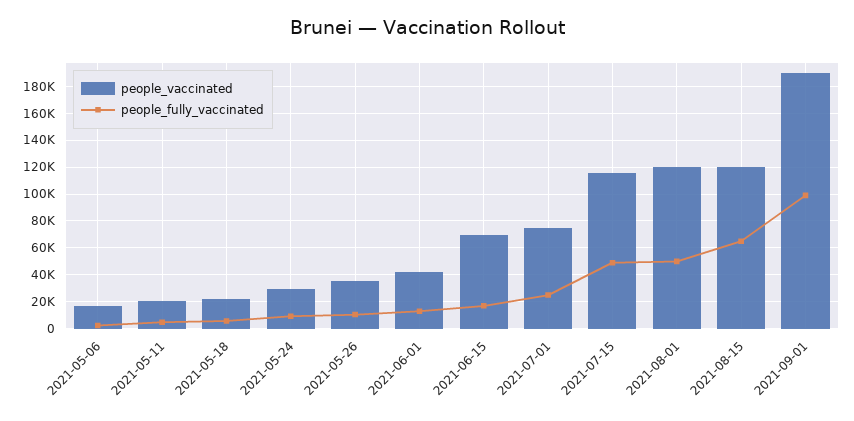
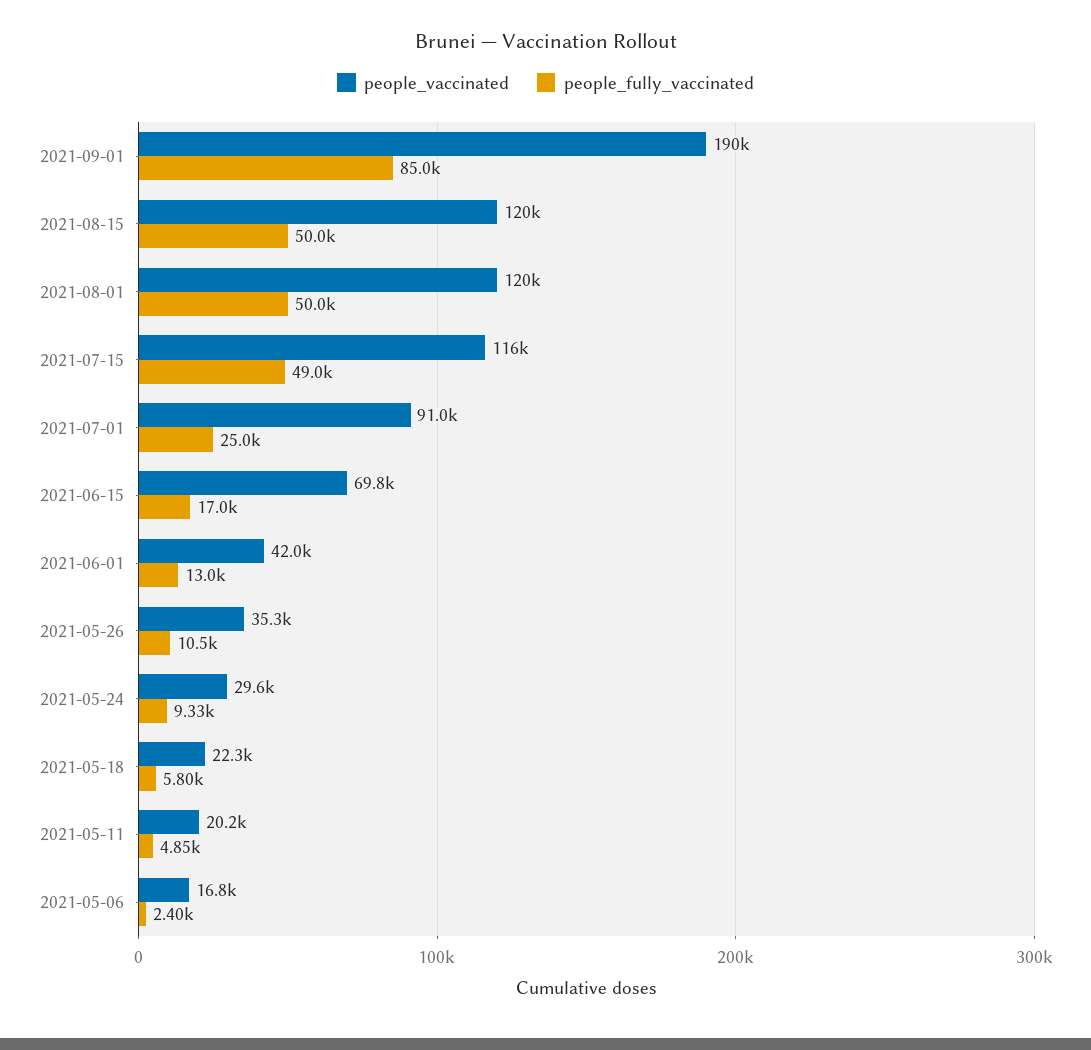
  {
    "people_vaccinated": {
      "2021-05-06": 16800,
      "2021-05-11": 20200,
      "2021-05-18": 22300,
      "2021-05-24": 29600,
      "2021-05-26": 35300,
      "2021-06-01": 42000,
      "2021-06-15": 69800,
-     "2021-07-01": 75000,
+     "2021-07-01": 91000,
      "2021-07-15": 116000,
      "2021-08-01": 120000,
      "2021-08-15": 120000,
      "2021-09-01": 190000
    },
    "people_fully_vaccinated": {
      "2021-05-06": 2400,
      "2021-05-11": 4850,
      "2021-05-18": 5800,
      "2021-05-24": 9330,
      "2021-05-26": 10500,
      "2021-06-01": 13000,
      "2021-06-15": 17000,
      "2021-07-01": 25000,
      "2021-07-15": 49000,
      "2021-08-01": 50000,
-     "2021-08-15": 65000,
+     "2021-08-15": 50000,
-     "2021-09-01": 100000
+     "2021-09-01": 85000
    }
  }

